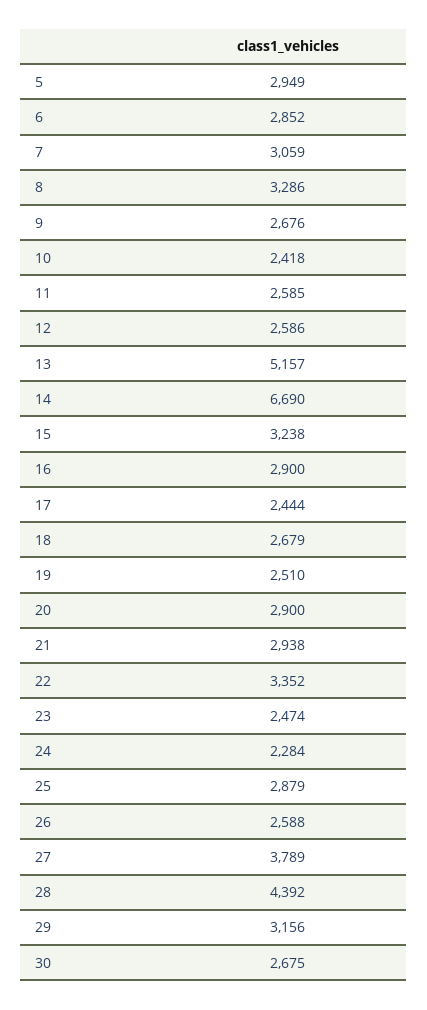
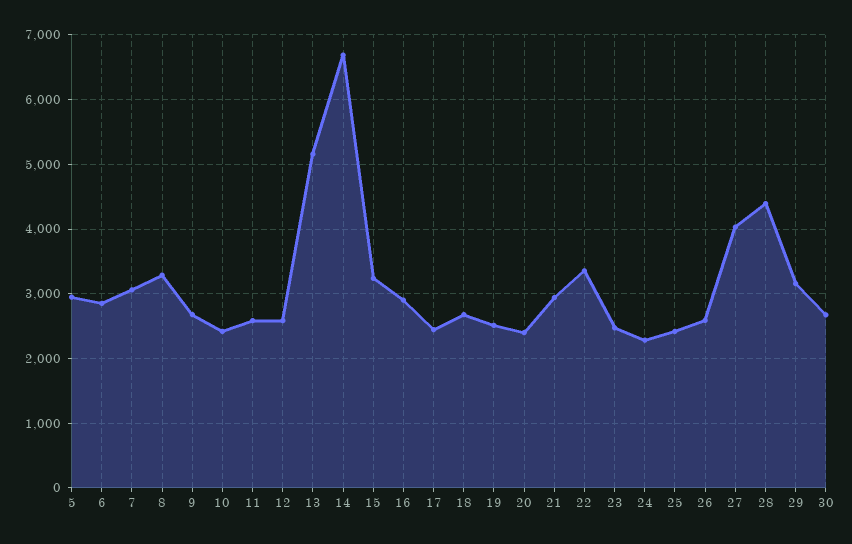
  {
    "5": 2949,
    "6": 2852,
    "7": 3059,
    "8": 3286,
    "9": 2676,
    "10": 2418,
    "11": 2585,
    "12": 2586,
    "13": 5157,
    "14": 6690,
    "15": 3238,
    "16": 2900,
    "17": 2444,
    "18": 2679,
    "19": 2510,
-   "20": 2900,
+   "20": 2400,
    "21": 2938,
    "22": 3352,
    "23": 2474,
    "24": 2284,
-   "25": 2879,
+   "25": 2400,
    "26": 2588,
-   "27": 3789,
+   "27": 4000,
    "28": 4392,
    "29": 3156,
    "30": 2675
  }

